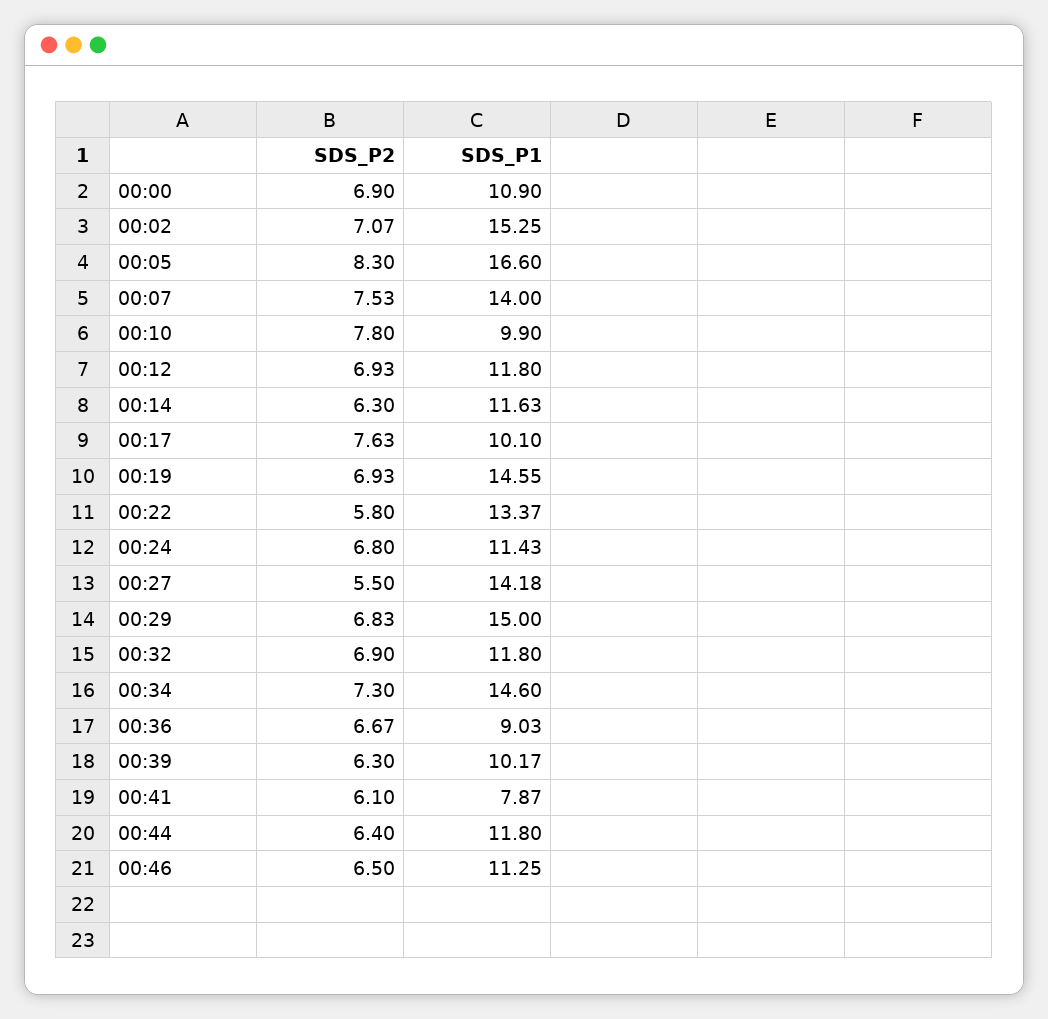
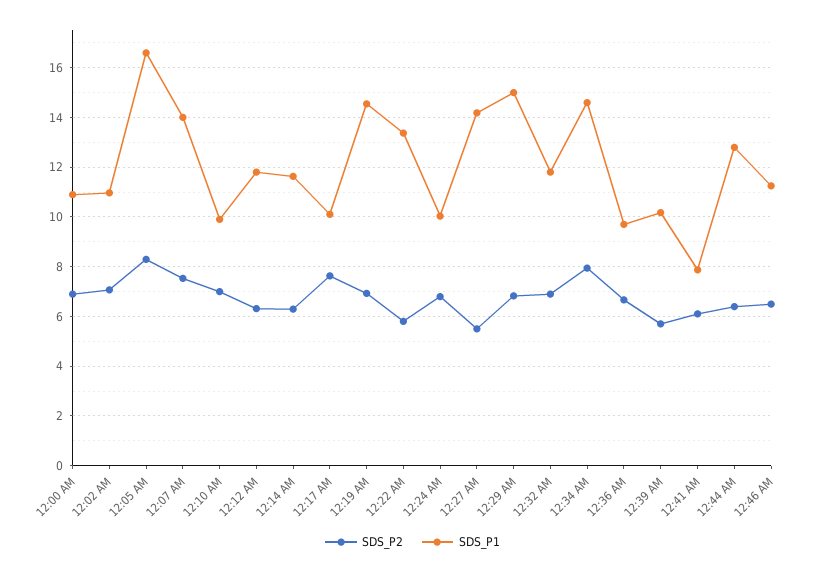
  {
    "SDS_P2": {
      "00:00": 6.9,
      "00:02": 7.07,
      "00:05": 8.3,
      "00:07": 7.53,
-     "00:10": 7.8,
+     "00:10": 7,
-     "00:12": 6.93,
+     "00:12": 6.25,
      "00:14": 6.3,
      "00:17": 7.63,
      "00:19": 6.93,
      "00:22": 5.8,
      "00:24": 6.8,
      "00:27": 5.5,
      "00:29": 6.83,
      "00:32": 6.9,
-     "00:34": 7.3,
+     "00:34": 8,
      "00:36": 6.67,
-     "00:39": 6.3,
+     "00:39": 5.75,
      "00:41": 6.1,
      "00:44": 6.4,
      "00:46": 6.5
    },
    "SDS_P1": {
      "00:00": 10.9,
-     "00:02": 15.25,
+     "00:02": 11,
      "00:05": 16.6,
      "00:07": 14,
      "00:10": 9.9,
      "00:12": 11.8,
      "00:14": 11.63,
      "00:17": 10.1,
      "00:19": 14.55,
      "00:22": 13.37,
-     "00:24": 11.43,
+     "00:24": 10,
      "00:27": 14.18,
      "00:29": 15,
      "00:32": 11.8,
      "00:34": 14.6,
-     "00:36": 9.03,
+     "00:36": 9.75,
      "00:39": 10.17,
      "00:41": 7.87,
-     "00:44": 11.8,
+     "00:44": 12.75,
      "00:46": 11.25
    }
  }

